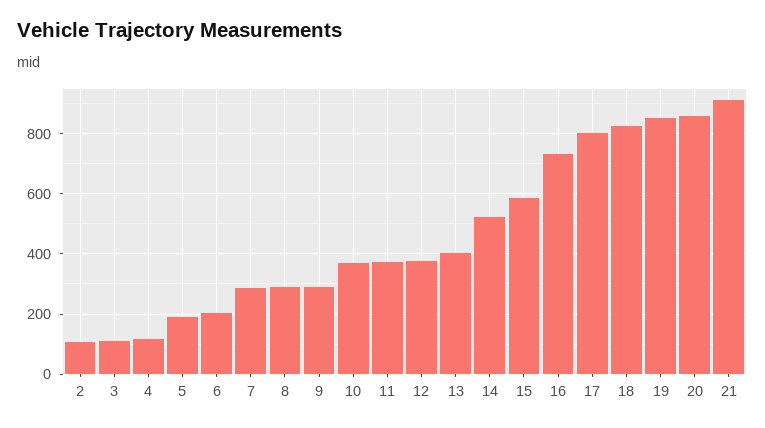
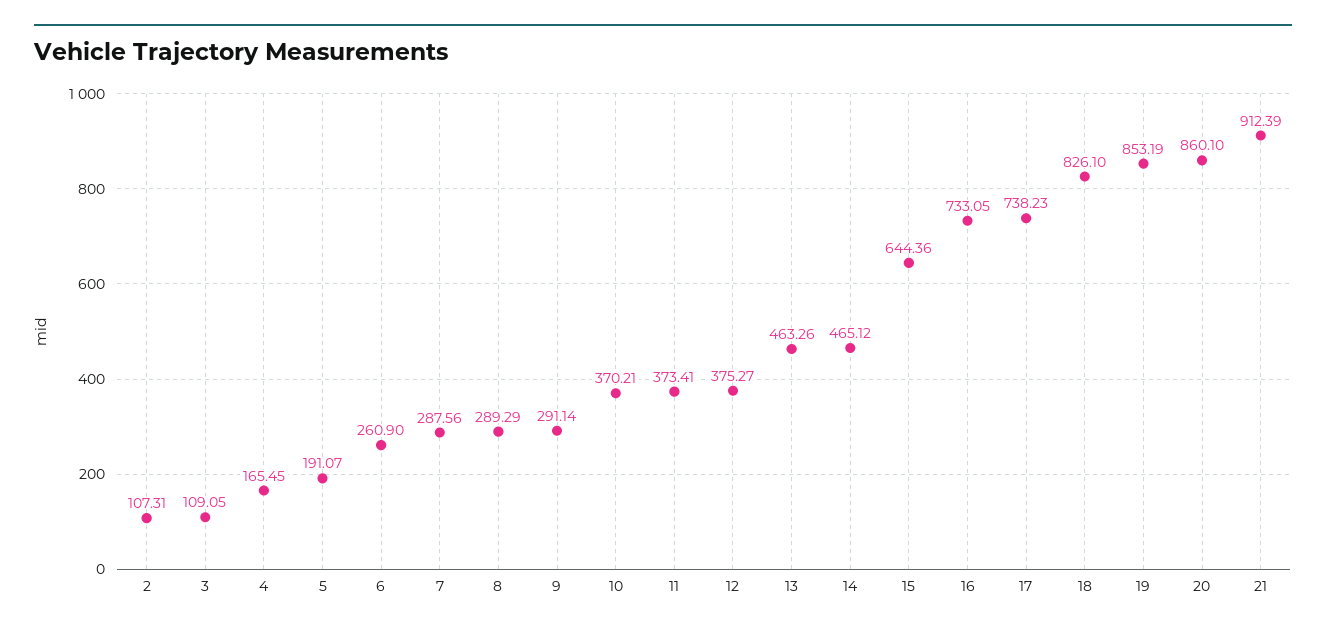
  {
    "2": 107.31,
    "3": 109.05,
-   "4": 120,
+   "4": 165.45,
    "5": 191.07,
-   "6": 200,
+   "6": 260.9,
    "7": 287.56,
    "8": 289.29,
    "9": 291.14,
    "10": 370.21,
    "11": 373.41,
    "12": 375.27,
-   "13": 400,
+   "13": 463.26,
-   "14": 520,
+   "14": 465.12,
-   "15": 580,
+   "15": 644.36,
    "16": 733.05,
-   "17": 800,
+   "17": 738.23,
    "18": 826.1,
    "19": 853.19,
    "20": 860.1,
    "21": 912.39
  }

